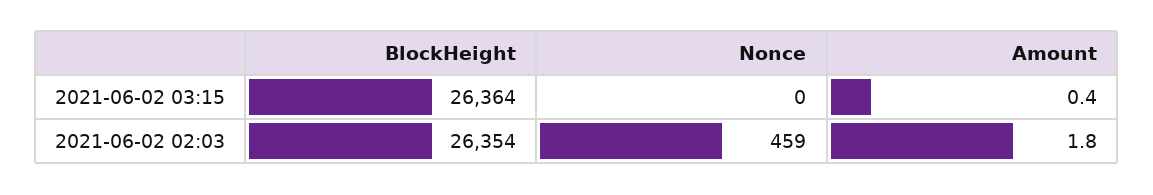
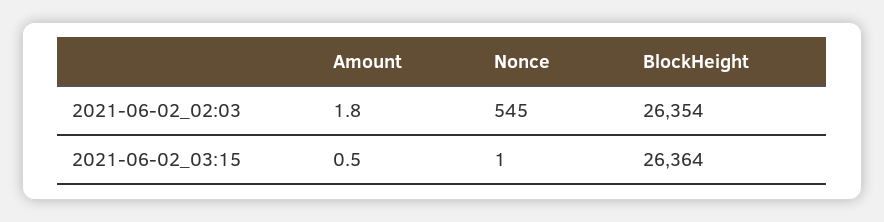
  {
    "BlockHeight": {
      "2021-06-02 03:15": 26364,
      "2021-06-02 02:03": 26354
    },
    "Nonce": {
-     "2021-06-02 03:15": 0,
+     "2021-06-02 03:15": 1,
-     "2021-06-02 02:03": 459
+     "2021-06-02 02:03": 545
    },
    "Amount": {
-     "2021-06-02 03:15": 0.4,
+     "2021-06-02 03:15": 0.5,
      "2021-06-02 02:03": 1.8
    }
  }

